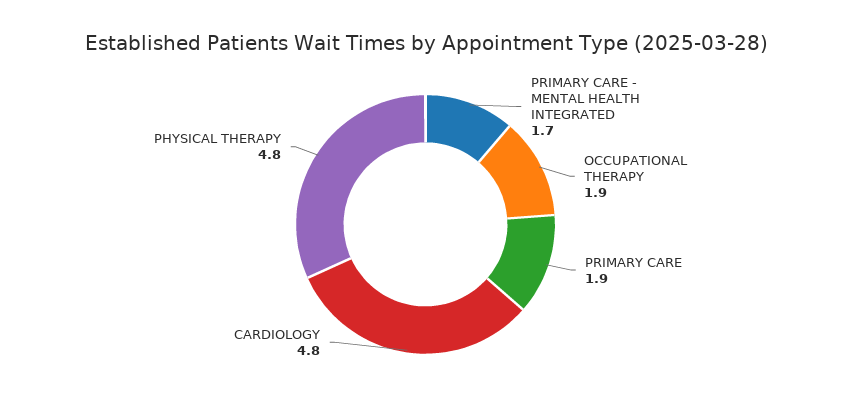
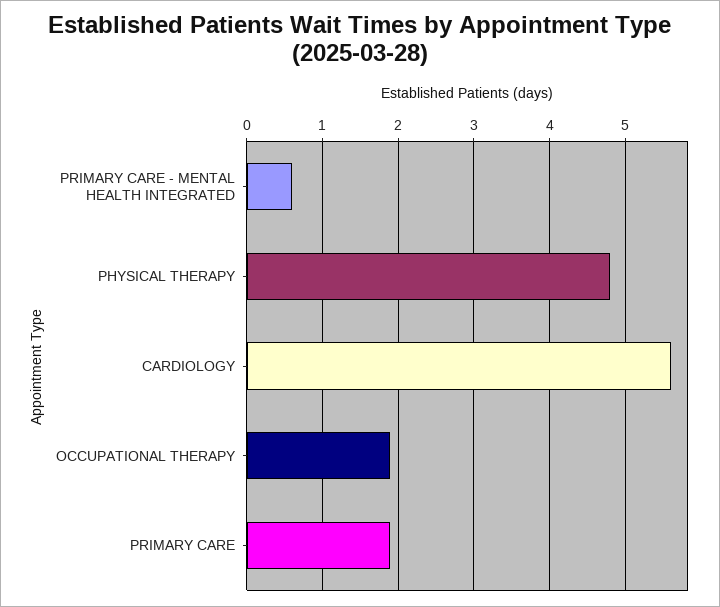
  {
-   "PRIMARY CARE - MENTAL HEALTH INTEGRATED": 1.7,
+   "PRIMARY CARE - MENTAL HEALTH INTEGRATED": 0.6,
    "OCCUPATIONAL THERAPY": 1.9,
    "PRIMARY CARE": 1.9,
-   "CARDIOLOGY": 4.8,
+   "CARDIOLOGY": 5.6,
    "PHYSICAL THERAPY": 4.8
  }

